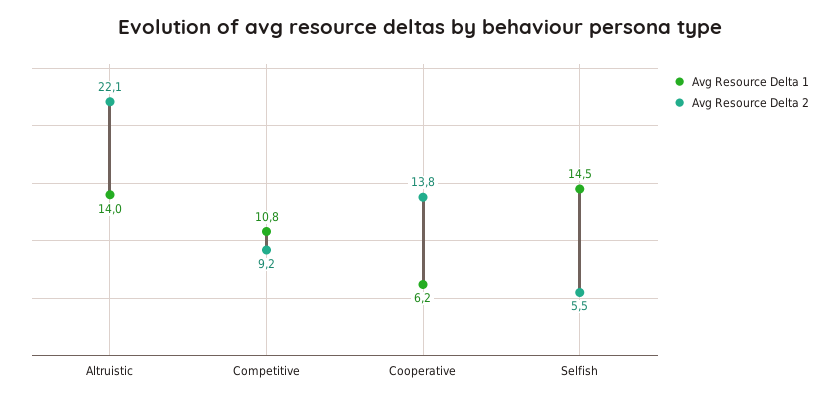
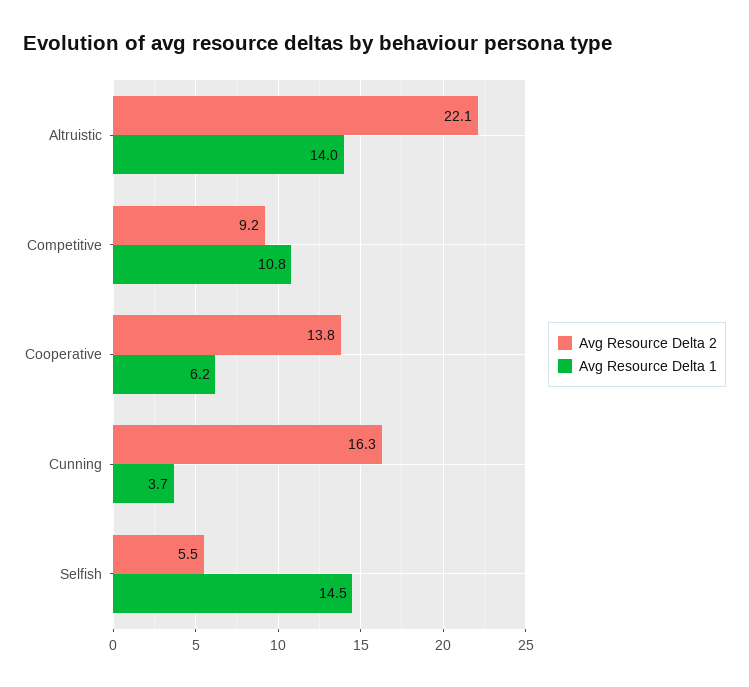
  {
    "Avg Resource Delta 1": {
      "Altruistic": 14,
      "Competitive": 10.8,
      "Cooperative": 6.2,
-     "Selfish": 14.5
+     "Selfish": 14.5,
+     "Cunning": 3.7
    },
    "Avg Resource Delta 2": {
      "Altruistic": 22.1,
      "Competitive": 9.2,
      "Cooperative": 13.8,
-     "Selfish": 5.5
+     "Selfish": 5.5,
+     "Cunning": 16.3
    }
  }

